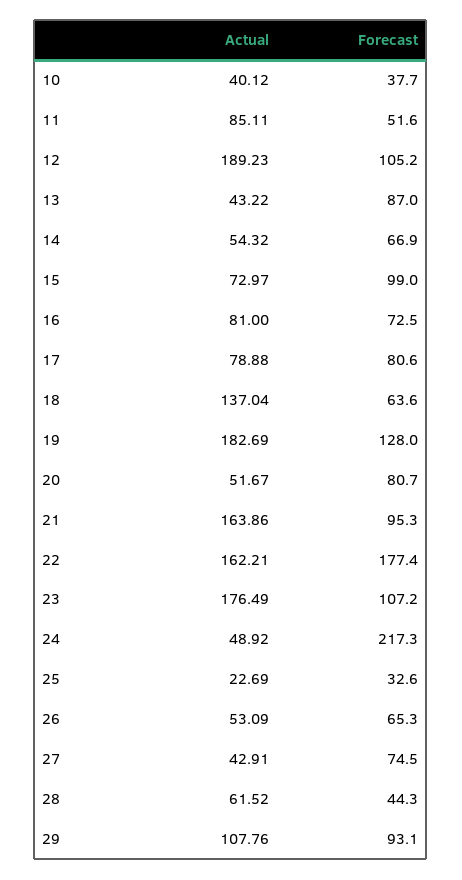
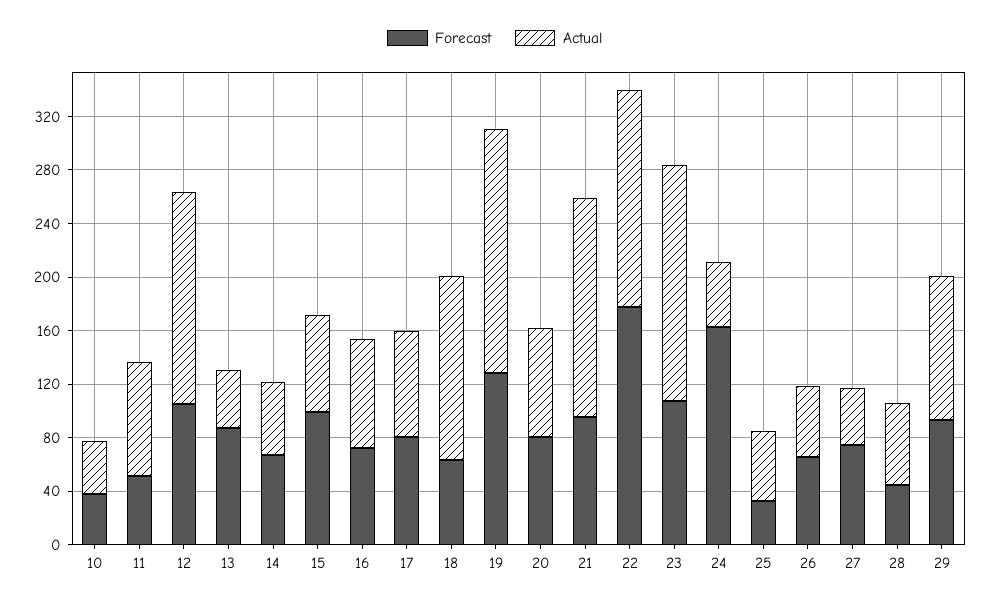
  {
    "Actual": {
      "10": 40.12,
      "11": 85.11,
-     "12": 189.23,
+     "12": 160,
      "13": 43.22,
      "14": 54.32,
      "15": 72.97,
      "16": 81,
      "17": 78.88,
      "18": 137.04,
      "19": 182.69,
-     "20": 51.67,
+     "20": 80,
      "21": 163.86,
      "22": 162.21,
      "23": 176.49,
      "24": 48.92,
-     "25": 22.69,
+     "25": 50,
      "26": 53.09,
      "27": 42.91,
      "28": 61.52,
      "29": 107.76
    },
    "Forecast": {
      "10": 37.7,
      "11": 51.6,
      "12": 105.2,
      "13": 87,
      "14": 66.9,
      "15": 99,
      "16": 72.5,
      "17": 80.6,
      "18": 63.6,
      "19": 128,
      "20": 80.7,
      "21": 95.3,
      "22": 177.4,
      "23": 107.2,
-     "24": 217.3,
+     "24": 160,
      "25": 32.6,
      "26": 65.3,
      "27": 74.5,
      "28": 44.3,
      "29": 93.1
    }
  }

